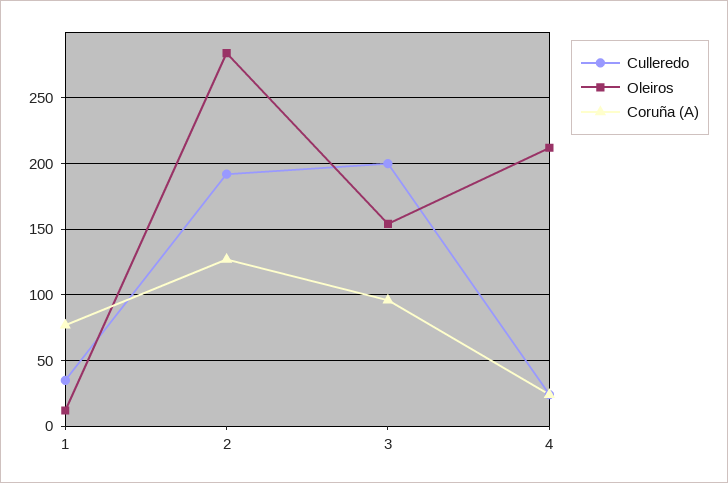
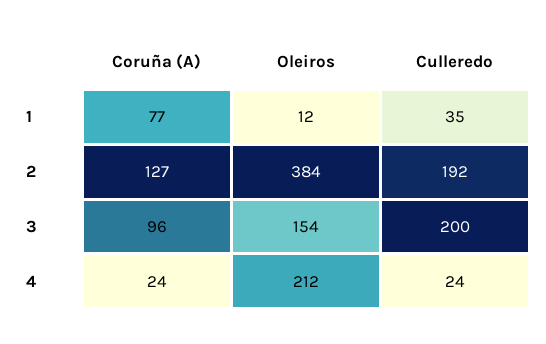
  {
    "Culleredo": {
      "1": 35,
      "2": 192,
      "3": 200,
      "4": 24
    },
    "Oleiros": {
      "1": 12,
-     "2": 285,
+     "2": 384,
      "3": 154,
      "4": 212
    },
    "Coruña (A)": {
      "1": 77,
      "2": 127,
      "3": 96,
      "4": 24
    }
  }

